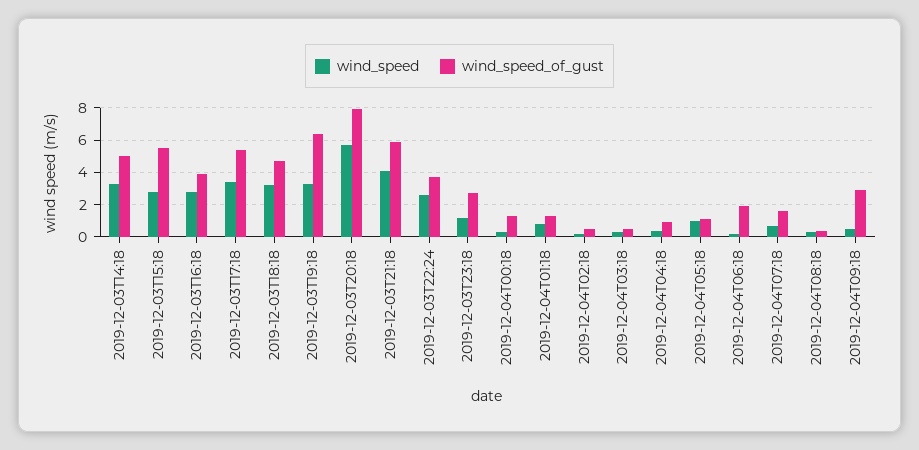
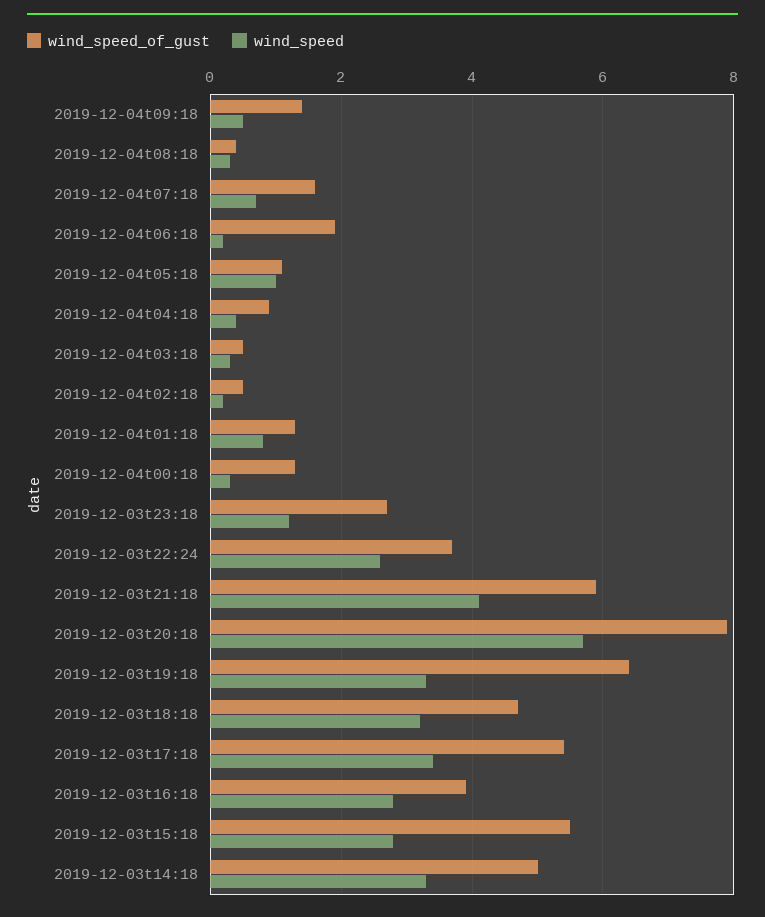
  {
    "wind_speed": {
      "2019-12-03T14:18": 3.5,
      "2019-12-03T15:18": 3,
      "2019-12-03T16:18": 3,
      "2019-12-03T17:18": 3.5,
      "2019-12-03T18:18": 3,
      "2019-12-03T19:18": 3.5,
      "2019-12-03T20:18": 5.5,
      "2019-12-03T21:18": 4,
      "2019-12-03T22:24": 2.5,
      "2019-12-03T23:18": 1,
      "2019-12-04T00:18": 0.5,
      "2019-12-04T01:18": 1,
      "2019-12-04T02:18": 0,
      "2019-12-04T03:18": 0.5,
      "2019-12-04T04:18": 0.5,
      "2019-12-04T05:18": 1,
      "2019-12-04T06:18": 0,
      "2019-12-04T07:18": 0.5,
      "2019-12-04T08:18": 0.5,
      "2019-12-04T09:18": 0.5
    },
    "wind_speed_of_gust": {
      "2019-12-03T14:18": 5,
      "2019-12-03T15:18": 5.5,
      "2019-12-03T16:18": 4,
      "2019-12-03T17:18": 5.5,
      "2019-12-03T18:18": 4.5,
      "2019-12-03T19:18": 6.5,
      "2019-12-03T20:18": 8,
      "2019-12-03T21:18": 6,
      "2019-12-03T22:24": 3.5,
      "2019-12-03T23:18": 2.5,
      "2019-12-04T00:18": 1.5,
      "2019-12-04T01:18": 1.5,
      "2019-12-04T02:18": 0.5,
      "2019-12-04T03:18": 0.5,
      "2019-12-04T04:18": 1,
      "2019-12-04T05:18": 1,
      "2019-12-04T06:18": 2,
      "2019-12-04T07:18": 1.5,
      "2019-12-04T08:18": 0.5,
-     "2019-12-04T09:18": 3
+     "2019-12-04T09:18": 1.5
    }
  }

